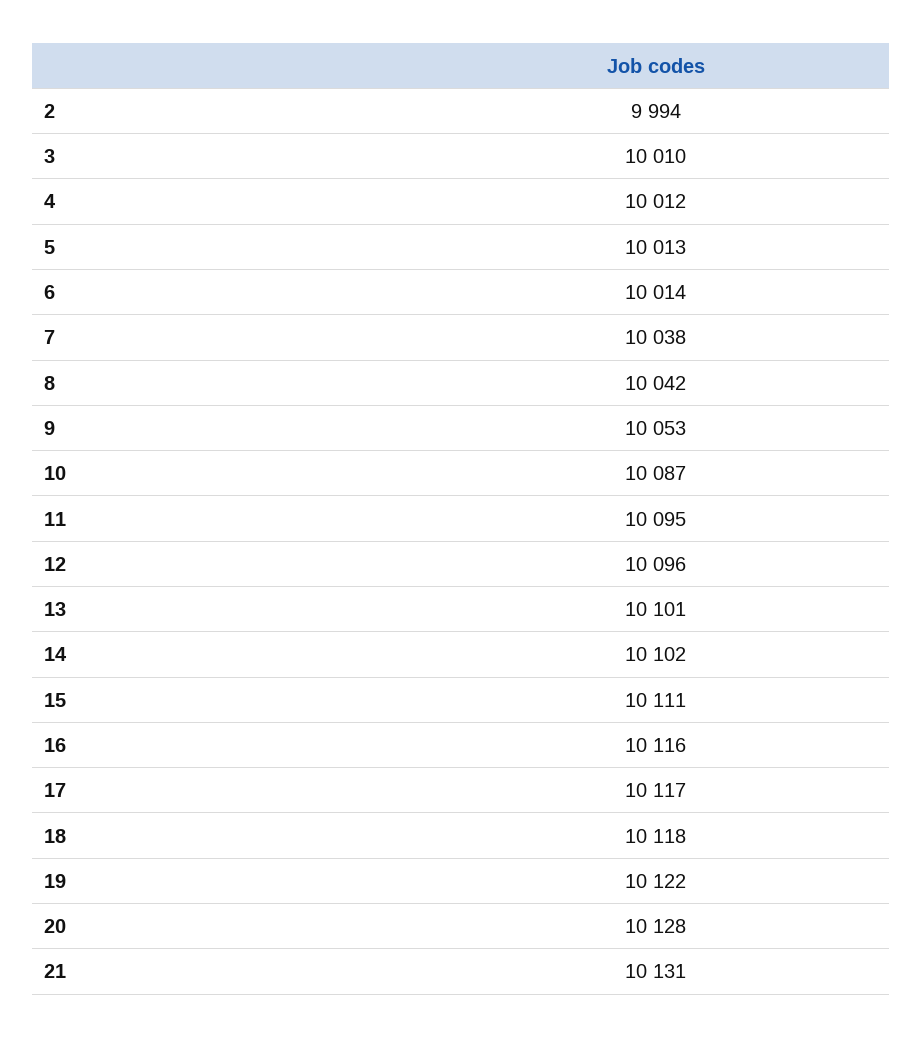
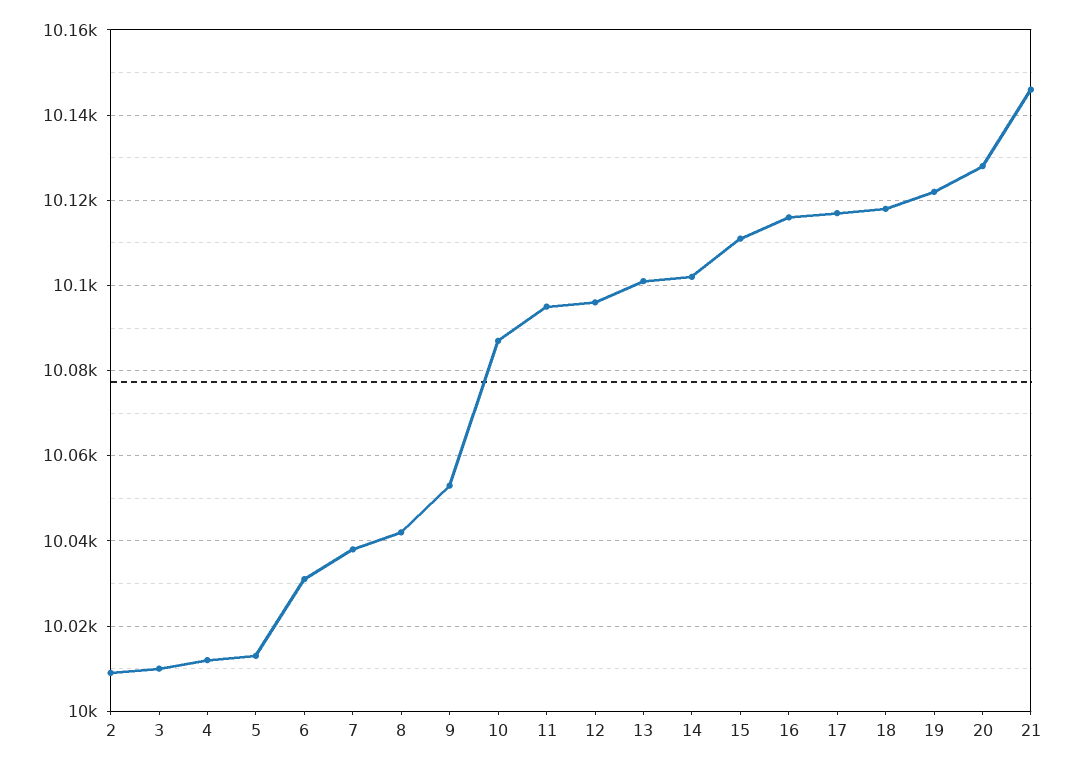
  {
-   "2": 9994,
+   "2": 10010,
    "3": 10010,
    "4": 10012,
    "5": 10013,
-   "6": 10014,
+   "6": 10030,
    "7": 10038,
    "8": 10042,
    "9": 10053,
    "10": 10087,
    "11": 10095,
    "12": 10096,
    "13": 10101,
    "14": 10102,
    "15": 10111,
    "16": 10116,
    "17": 10117,
    "18": 10118,
    "19": 10122,
    "20": 10128,
-   "21": 10131
+   "21": 10145
  }

